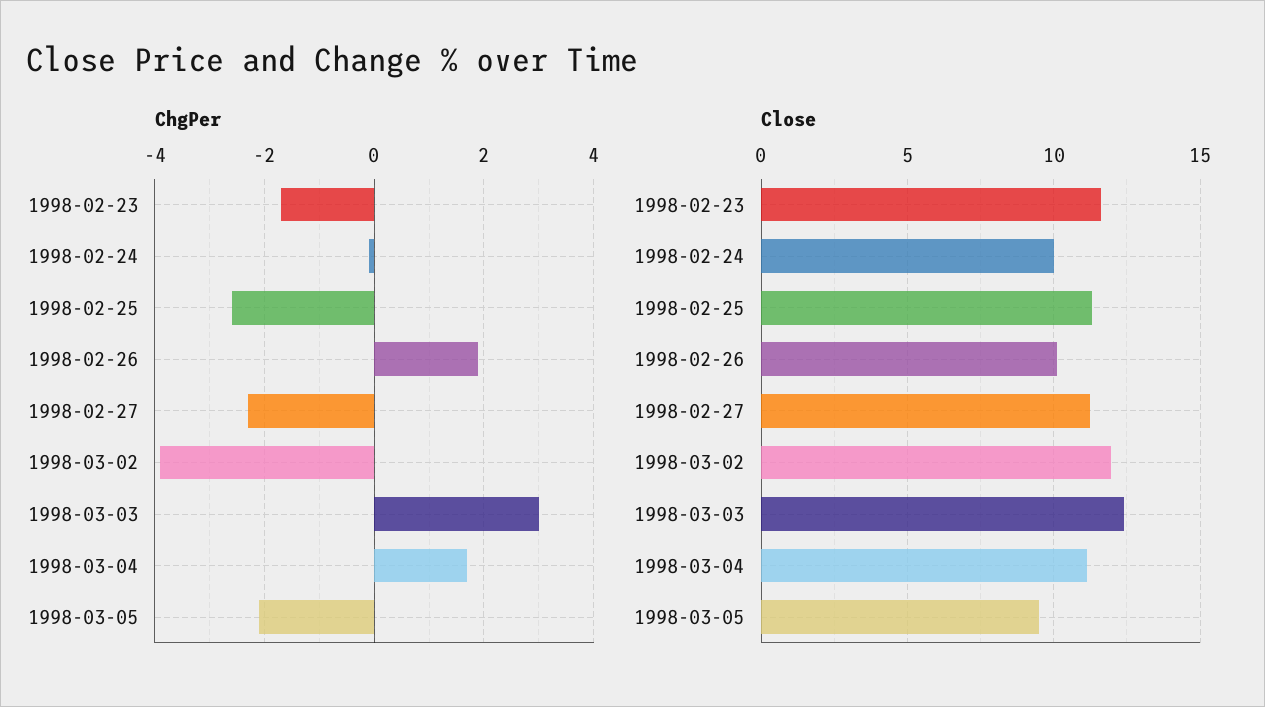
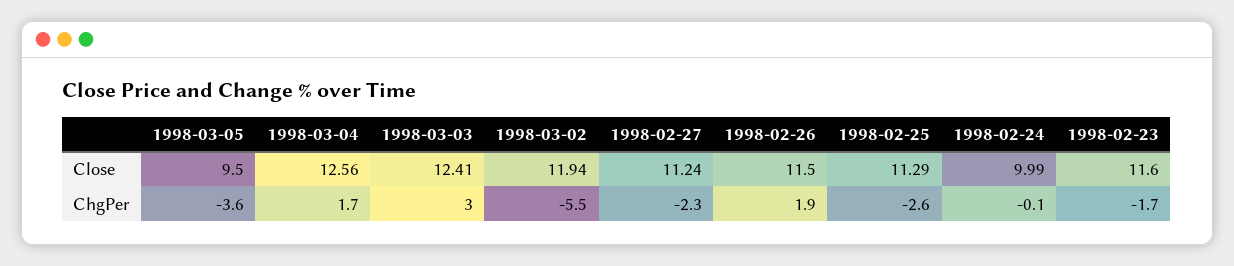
  {
    "ChgPer": {
      "1998-02-23": -1.7,
      "1998-02-24": -0.1,
      "1998-02-25": -2.6,
      "1998-02-26": 1.9,
      "1998-02-27": -2.3,
-     "1998-03-02": -4,
+     "1998-03-02": -5.5,
      "1998-03-03": 3,
      "1998-03-04": 1.7,
-     "1998-03-05": -2
+     "1998-03-05": -3.6
    },
    "Close": {
      "1998-02-23": 11.6,
      "1998-02-24": 9.99,
      "1998-02-25": 11.29,
-     "1998-02-26": 10,
+     "1998-02-26": 11.5,
      "1998-02-27": 11.24,
      "1998-03-02": 11.94,
      "1998-03-03": 12.41,
-     "1998-03-04": 11,
+     "1998-03-04": 12.56,
      "1998-03-05": 9.5
    }
  }

